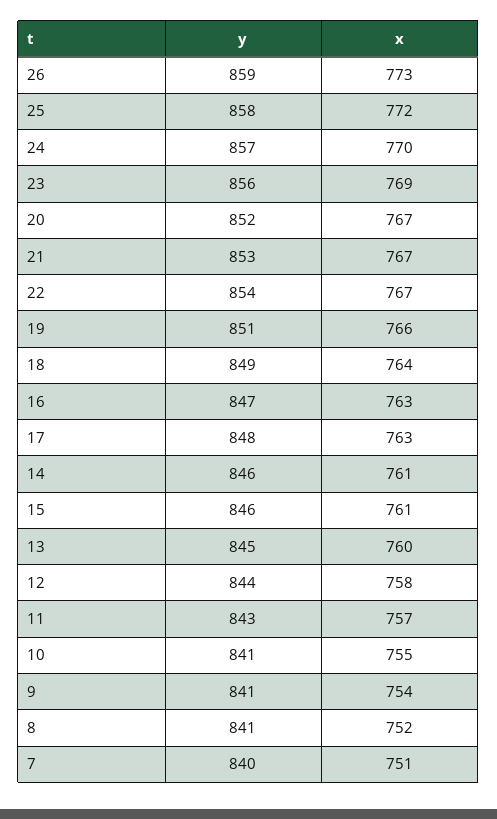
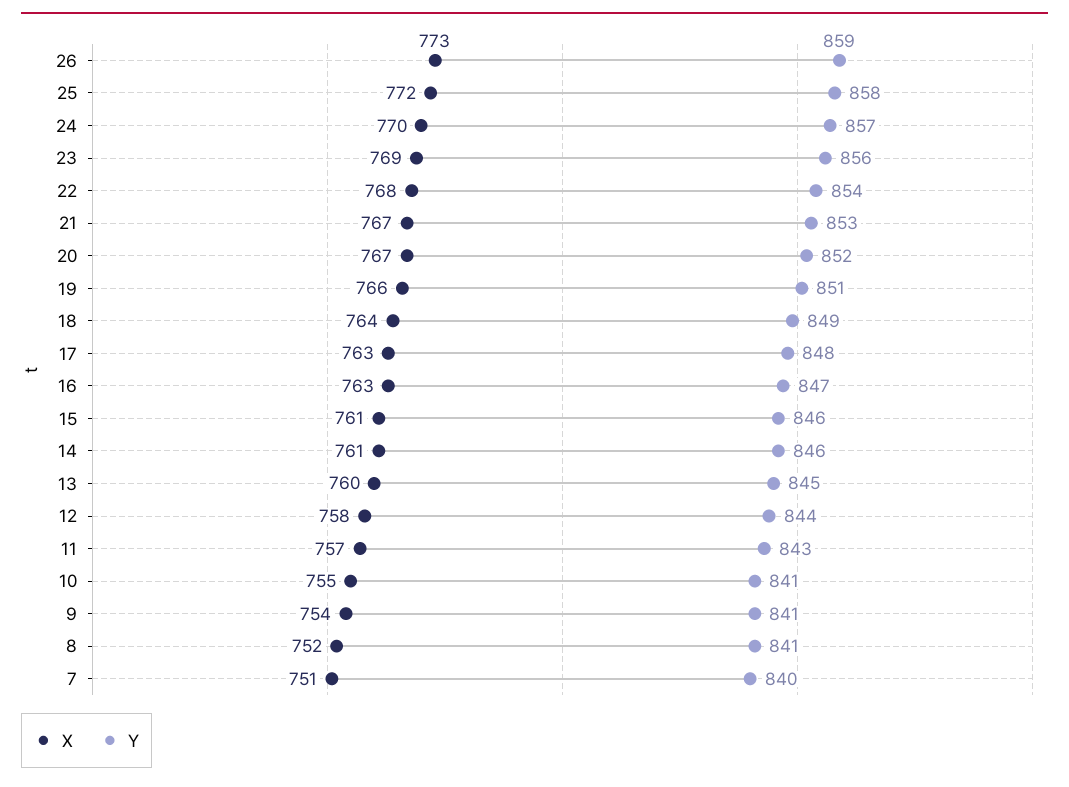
  {
    "y": {
      "26": 859,
      "25": 858,
      "24": 857,
      "23": 856,
      "20": 852,
      "21": 853,
      "22": 854,
      "19": 851,
      "18": 849,
      "16": 847,
      "17": 848,
      "14": 846,
      "15": 846,
      "13": 845,
      "12": 844,
      "11": 843,
      "10": 841,
      "9": 841,
      "8": 841,
      "7": 840
    },
    "x": {
      "26": 773,
      "25": 772,
      "24": 770,
      "23": 769,
      "20": 767,
      "21": 767,
-     "22": 767,
+     "22": 768,
      "19": 766,
      "18": 764,
      "16": 763,
      "17": 763,
      "14": 761,
      "15": 761,
      "13": 760,
      "12": 758,
      "11": 757,
      "10": 755,
      "9": 754,
      "8": 752,
      "7": 751
    }
  }

